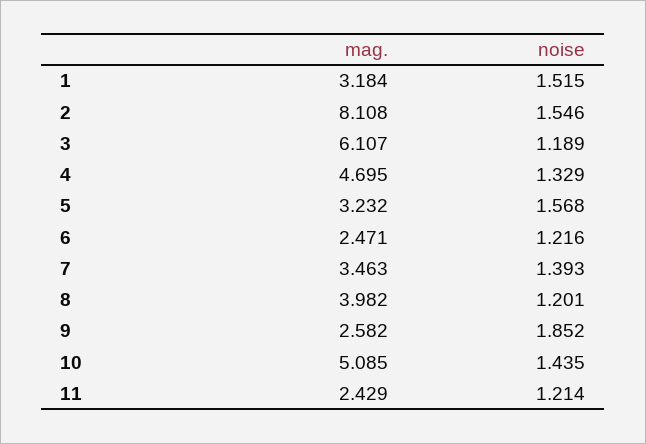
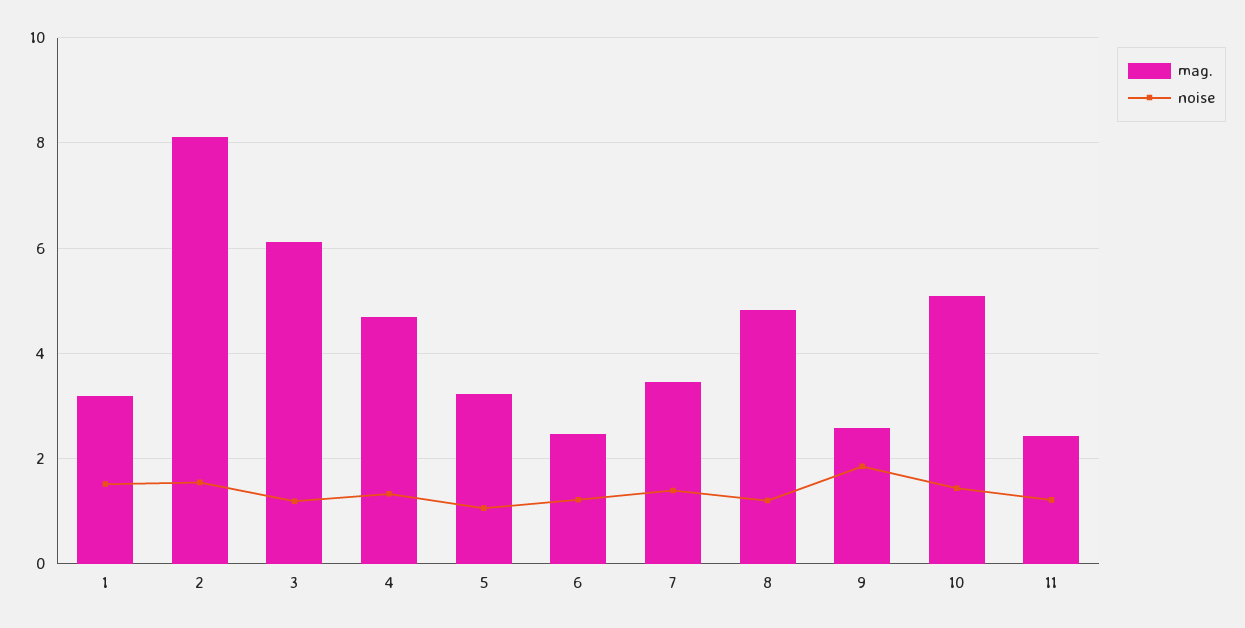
  {
    "mag.": {
      "1": 3.184,
      "2": 8.108,
      "3": 6.107,
      "4": 4.695,
      "5": 3.232,
      "6": 2.471,
      "7": 3.463,
-     "8": 3.982,
+     "8": 4.8,
      "9": 2.582,
      "10": 5.085,
      "11": 2.429
    },
    "noise": {
      "1": 1.515,
      "2": 1.546,
      "3": 1.189,
      "4": 1.329,
-     "5": 1.568,
+     "5": 1,
      "6": 1.216,
      "7": 1.393,
      "8": 1.201,
      "9": 1.852,
      "10": 1.435,
      "11": 1.214
    }
  }

